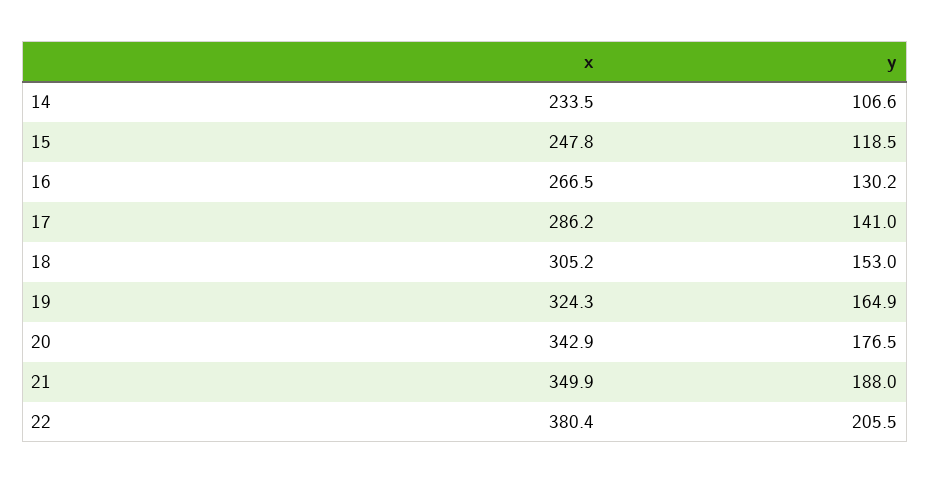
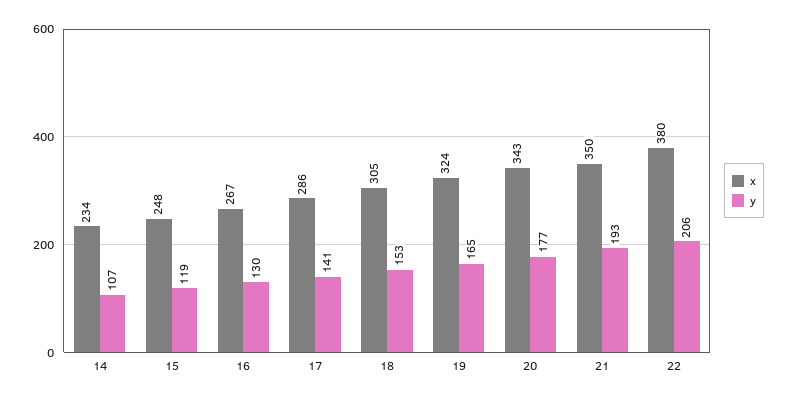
  {
    "x": {
      "14": 233.5,
      "15": 247.8,
      "16": 266.5,
      "17": 286.2,
      "18": 305.2,
      "19": 324.3,
      "20": 342.9,
      "21": 349.9,
      "22": 380.4
    },
    "y": {
      "14": 106.6,
      "15": 118.5,
      "16": 130.2,
      "17": 141,
      "18": 153,
      "19": 164.9,
      "20": 176.5,
-     "21": 188,
+     "21": 193,
      "22": 205.5
    }
  }

